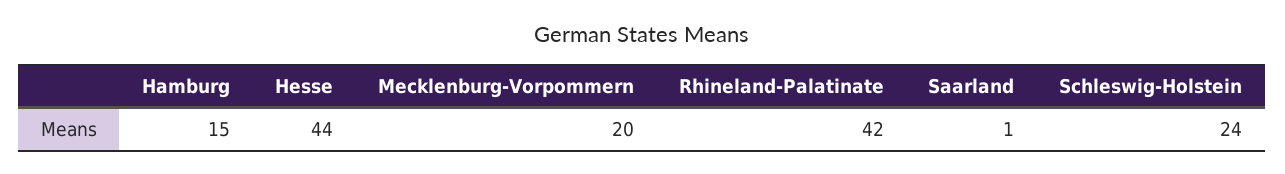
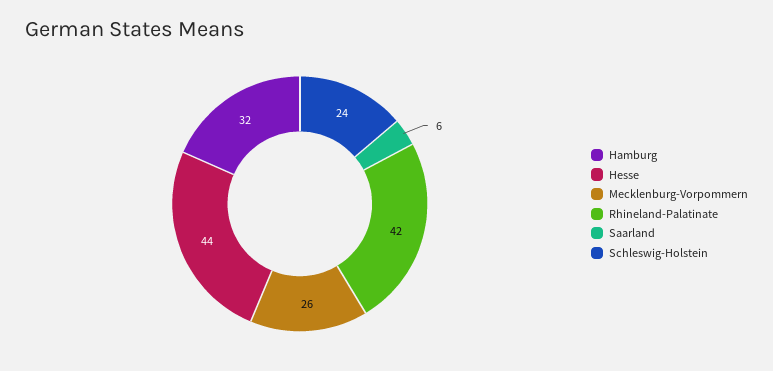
  {
-   "Hamburg": 15,
+   "Hamburg": 32,
    "Hesse": 44,
-   "Mecklenburg-Vorpommern": 20,
+   "Mecklenburg-Vorpommern": 26,
    "Rhineland-Palatinate": 42,
-   "Saarland": 1,
+   "Saarland": 6,
    "Schleswig-Holstein": 24
  }

